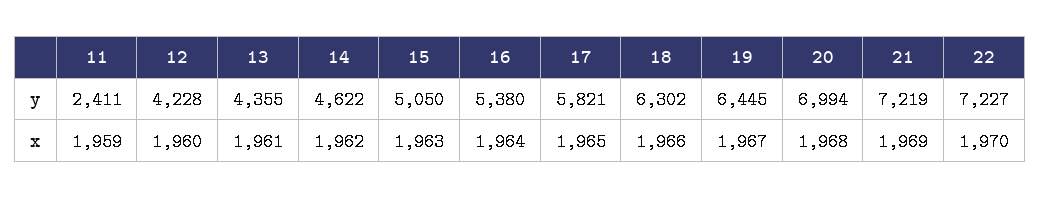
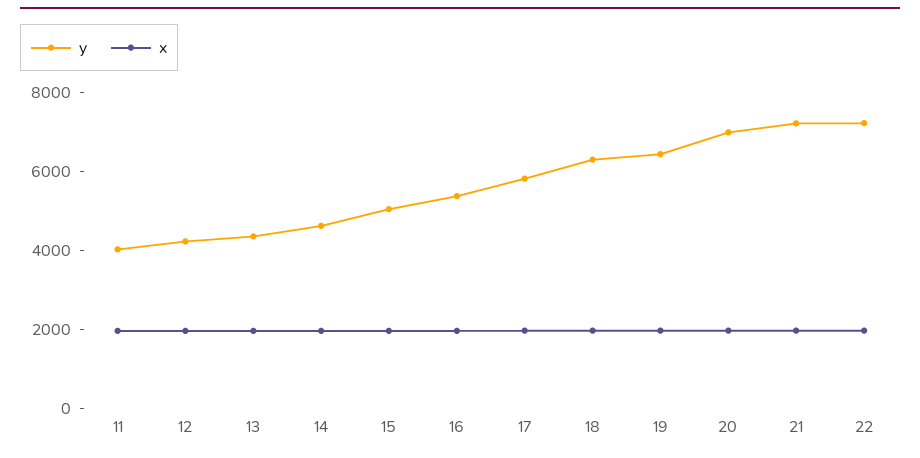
  {
    "y": {
-     "11": 2411,
+     "11": 4000,
      "12": 4228,
      "13": 4355,
      "14": 4622,
      "15": 5050,
      "16": 5380,
      "17": 5821,
      "18": 6302,
      "19": 6445,
      "20": 6994,
      "21": 7219,
      "22": 7227
    },
    "x": {
      "11": 1959,
      "12": 1960,
      "13": 1961,
      "14": 1962,
      "15": 1963,
      "16": 1964,
      "17": 1965,
      "18": 1966,
      "19": 1967,
      "20": 1968,
      "21": 1969,
      "22": 1970
    }
  }

